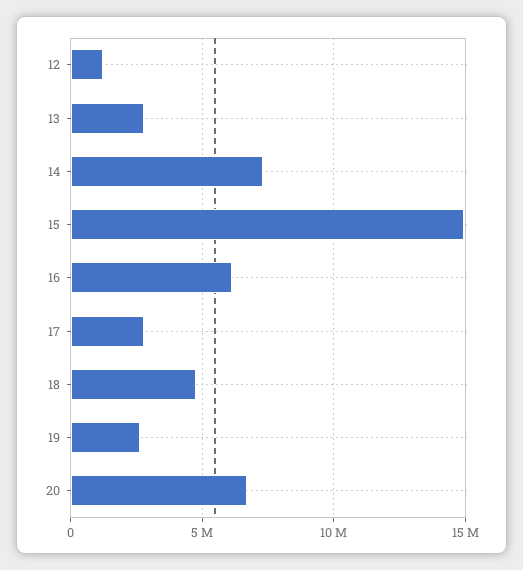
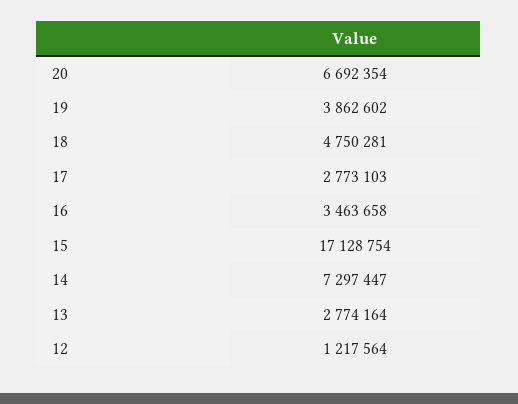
  {
    "12": 1217564,
    "13": 2774164,
    "14": 7297447,
-   "15": 15000000,
+   "15": 17128754,
-   "16": 6000000,
+   "16": 3463658,
    "17": 2773103,
    "18": 4750281,
-   "19": 2500000,
+   "19": 3862602,
    "20": 6692354
  }

